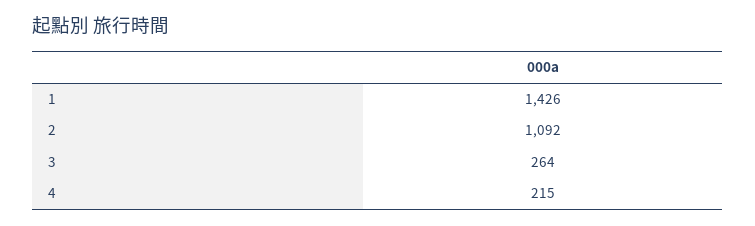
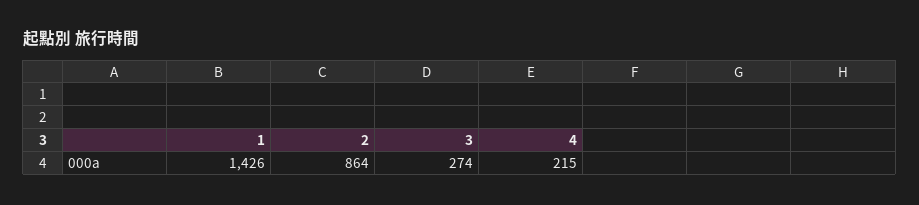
  {
    "1": 1426,
-   "2": 1092,
+   "2": 864,
-   "3": 264,
+   "3": 274,
    "4": 215
  }

